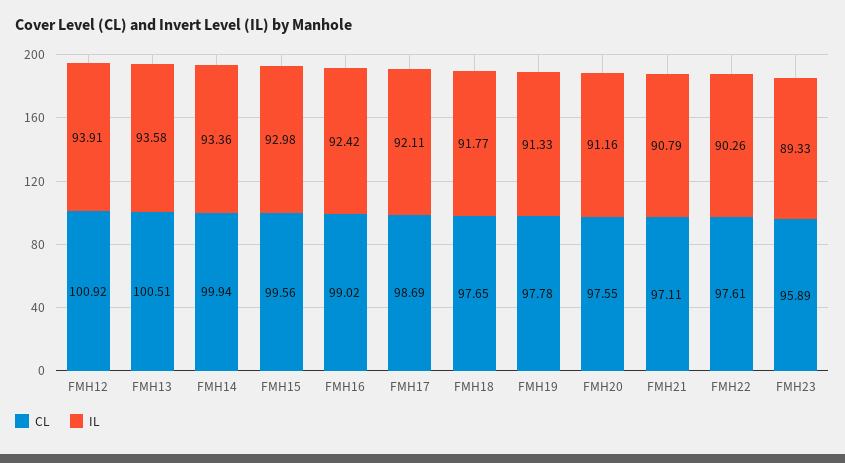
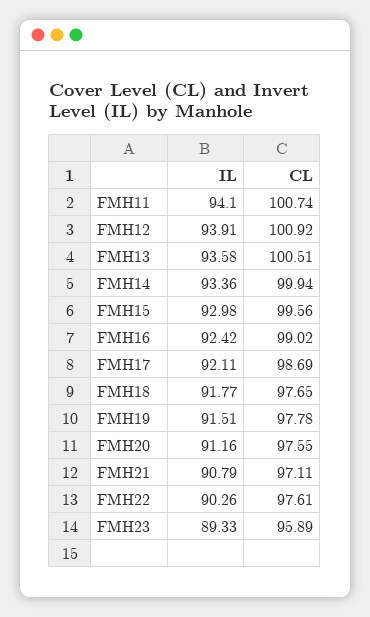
  {
    "CL": {
      "FMH12": 100.92,
      "FMH13": 100.51,
      "FMH14": 99.94,
      "FMH15": 99.56,
      "FMH16": 99.02,
      "FMH17": 98.69,
      "FMH18": 97.65,
      "FMH19": 97.78,
      "FMH20": 97.55,
      "FMH21": 97.11,
      "FMH22": 97.61,
-     "FMH23": 95.89
+     "FMH23": 95.89,
+     "FMH11": 100.74
    },
    "IL": {
      "FMH12": 93.91,
      "FMH13": 93.58,
      "FMH14": 93.36,
      "FMH15": 92.98,
      "FMH16": 92.42,
      "FMH17": 92.11,
      "FMH18": 91.77,
-     "FMH19": 91.33,
+     "FMH19": 91.51,
      "FMH20": 91.16,
      "FMH21": 90.79,
      "FMH22": 90.26,
-     "FMH23": 89.33
+     "FMH23": 89.33,
+     "FMH11": 94.1
    }
  }

